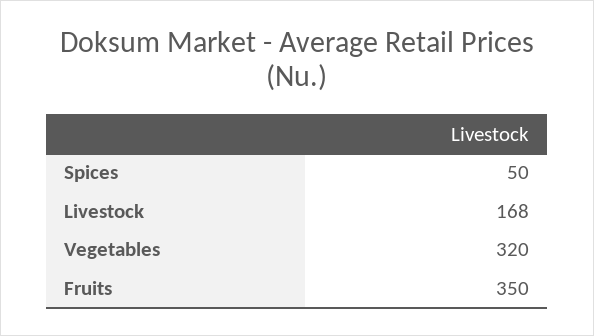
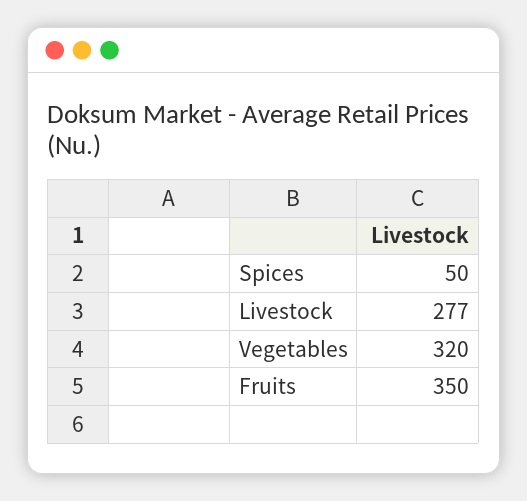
  {
    "Spices": 50,
-   "Livestock": 168,
+   "Livestock": 277,
    "Vegetables": 320,
    "Fruits": 350
  }

